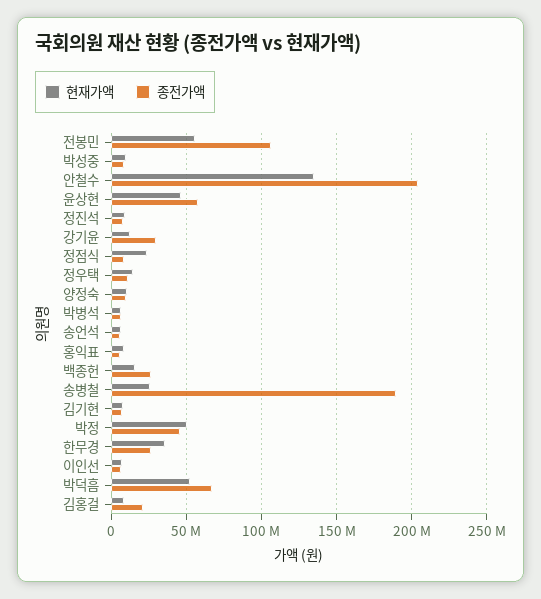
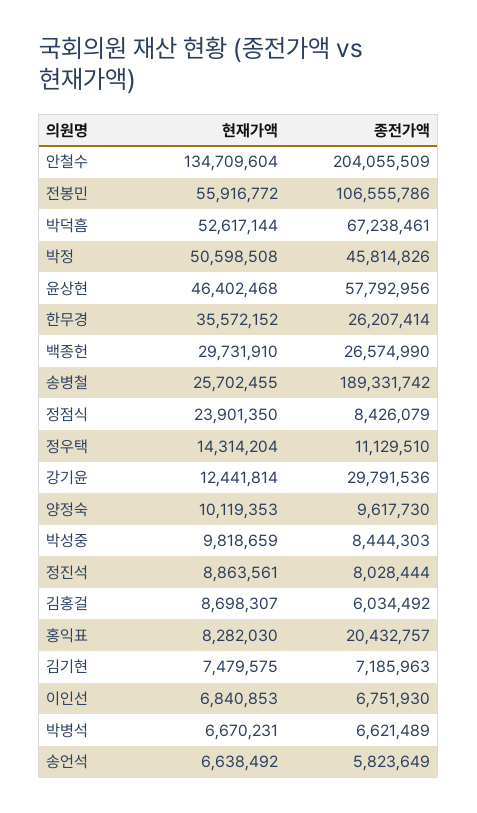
  {
    "현재가액": {
      "전봉민": 55916772,
      "박성중": 9818659,
      "안철수": 134709604,
      "윤상현": 46402468,
      "정진석": 8863561,
      "강기윤": 12441814,
      "정점식": 23901350,
      "정우택": 14314204,
      "양정숙": 10119353,
      "박병석": 6670231,
      "송언석": 6638492,
      "홍익표": 8282030,
-     "백종헌": 15000000,
+     "백종헌": 29731910,
      "송병철": 25702455,
      "김기현": 7479575,
      "박정": 50598508,
      "한무경": 35572152,
      "이인선": 6840853,
      "박덕흠": 52617144,
      "김홍걸": 8698307
    },
    "종전가액": {
      "전봉민": 106555786,
      "박성중": 8444303,
      "안철수": 204055509,
      "윤상현": 57792956,
      "정진석": 8028444,
      "강기윤": 29791536,
      "정점식": 8426079,
      "정우택": 11129510,
      "양정숙": 9617730,
      "박병석": 6621489,
      "송언석": 5823649,
-     "홍익표": 5000000,
+     "홍익표": 20432757,
      "백종헌": 26574990,
      "송병철": 189331742,
      "김기현": 7185963,
      "박정": 45814826,
      "한무경": 26207414,
      "이인선": 6751930,
      "박덕흠": 67238461,
-     "김홍걸": 20000000
+     "김홍걸": 6034492
    }
  }

